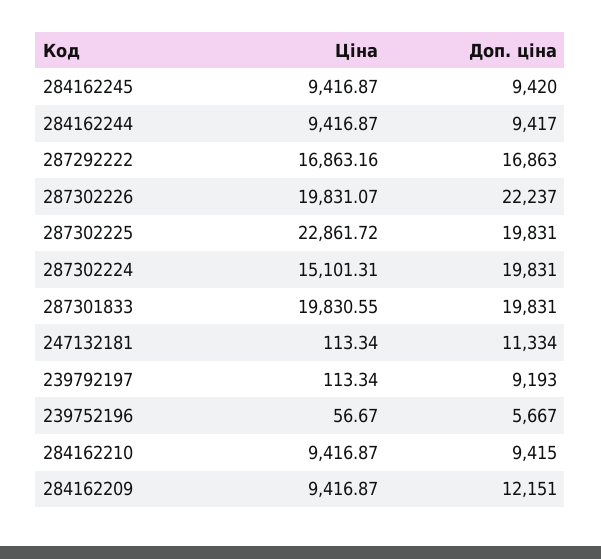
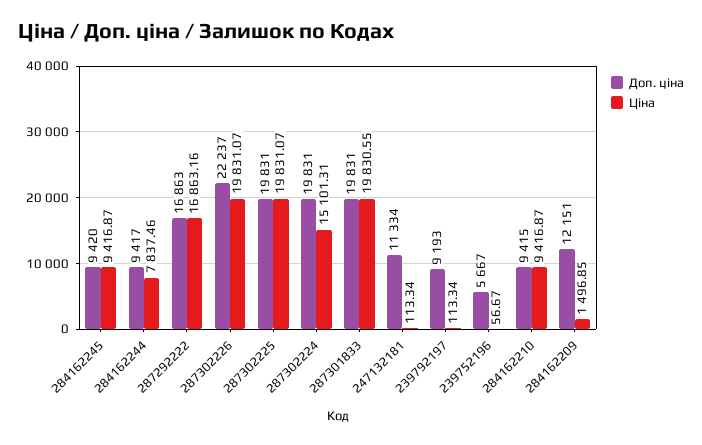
  {
    "Ціна": {
      "284162245": 9416.87,
-     "284162244": 9416.87,
+     "284162244": 7837.46,
      "287292222": 16863.16,
      "287302226": 19831.07,
-     "287302225": 22861.72,
+     "287302225": 19831.07,
      "287302224": 15101.31,
      "287301833": 19830.55,
      "247132181": 113.34,
      "239792197": 113.34,
      "239752196": 56.67,
      "284162210": 9416.87,
-     "284162209": 9416.87
+     "284162209": 1496.85
    },
    "Доп. ціна": {
      "284162245": 9420,
      "284162244": 9417,
      "287292222": 16863,
      "287302226": 22237,
      "287302225": 19831,
      "287302224": 19831,
      "287301833": 19831,
      "247132181": 11334,
      "239792197": 9193,
      "239752196": 5667,
      "284162210": 9415,
      "284162209": 12151
    }
  }

